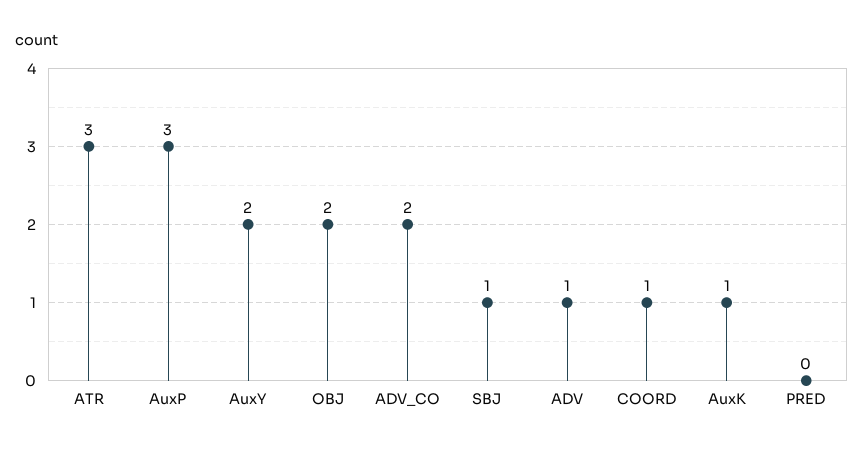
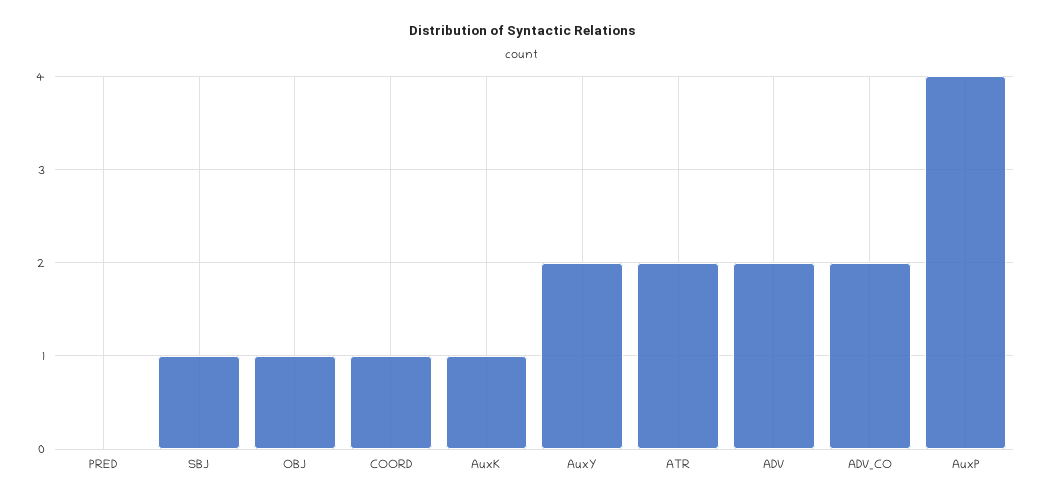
  {
-   "ATR": 3,
+   "ATR": 2,
-   "AuxP": 3,
+   "AuxP": 4,
    "AuxY": 2,
-   "OBJ": 2,
+   "OBJ": 1,
    "ADV_CO": 2,
    "SBJ": 1,
-   "ADV": 1,
+   "ADV": 2,
    "COORD": 1,
    "AuxK": 1,
    "PRED": 0
  }

